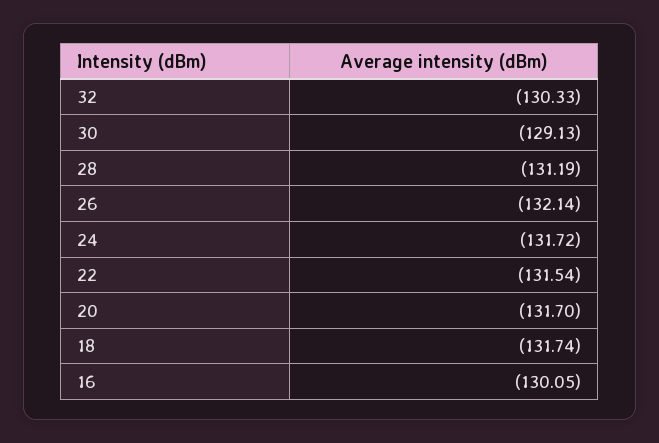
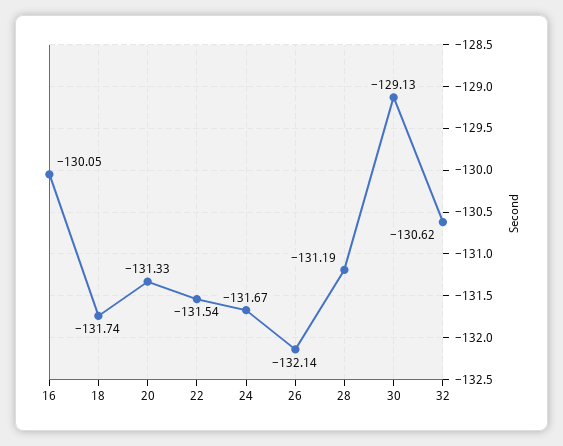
  {
-   "32": -130.33,
+   "32": -130.62,
    "30": -129.13,
    "28": -131.19,
    "26": -132.14,
-   "24": -131.72,
+   "24": -131.67,
    "22": -131.54,
-   "20": -131.7,
+   "20": -131.33,
    "18": -131.74,
    "16": -130.05
  }

